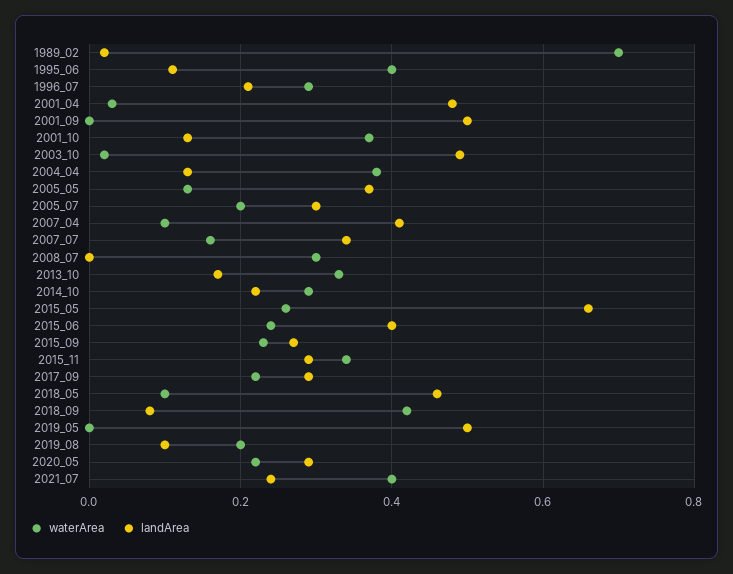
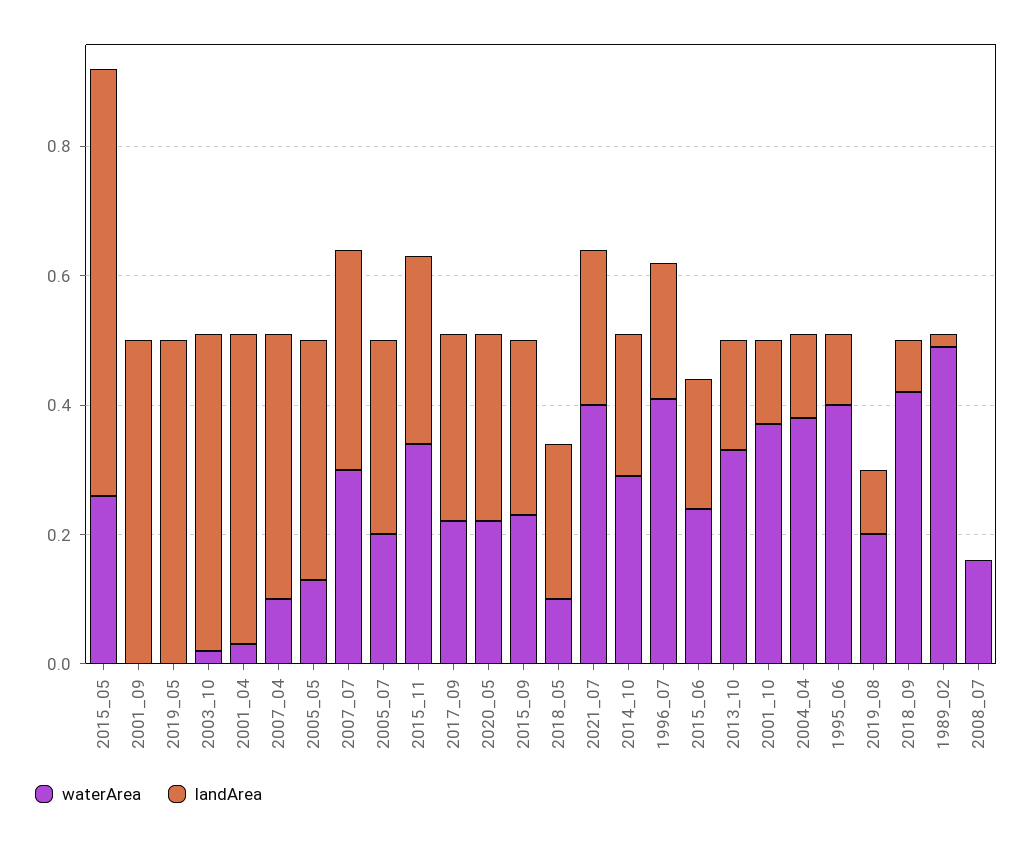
  {
    "waterArea": {
-     "1989_02": 0.7,
+     "1989_02": 0.5,
      "1995_06": 0.4,
-     "1996_07": 0.3,
+     "1996_07": 0.4,
      "2001_04": 0.05,
      "2001_09": 0,
      "2001_10": 0.35,
      "2003_10": 0,
      "2004_04": 0.4,
      "2005_05": 0.15,
      "2005_07": 0.2,
      "2007_04": 0.1,
-     "2007_07": 0.15,
+     "2007_07": 0.3,
-     "2008_07": 0.3,
+     "2008_07": 0.15,
      "2013_10": 0.35,
      "2014_10": 0.3,
      "2015_05": 0.25,
      "2015_06": 0.25,
      "2015_09": 0.25,
      "2015_11": 0.35,
      "2017_09": 0.2,
      "2018_05": 0.1,
      "2018_09": 0.4,
      "2019_05": 0,
      "2019_08": 0.2,
      "2020_05": 0.2,
      "2021_07": 0.4
    },
    "landArea": {
      "1989_02": 0,
      "1995_06": 0.1,
      "1996_07": 0.2,
      "2001_04": 0.5,
      "2001_09": 0.5,
      "2001_10": 0.15,
      "2003_10": 0.5,
      "2004_04": 0.15,
      "2005_05": 0.35,
      "2005_07": 0.3,
      "2007_04": 0.4,
      "2007_07": 0.35,
      "2008_07": 0,
      "2013_10": 0.15,
      "2014_10": 0.2,
      "2015_05": 0.65,
-     "2015_06": 0.4,
+     "2015_06": 0.2,
      "2015_09": 0.25,
      "2015_11": 0.3,
      "2017_09": 0.3,
-     "2018_05": 0.45,
+     "2018_05": 0.25,
      "2018_09": 0.1,
      "2019_05": 0.5,
      "2019_08": 0.1,
      "2020_05": 0.3,
      "2021_07": 0.25
    }
  }

